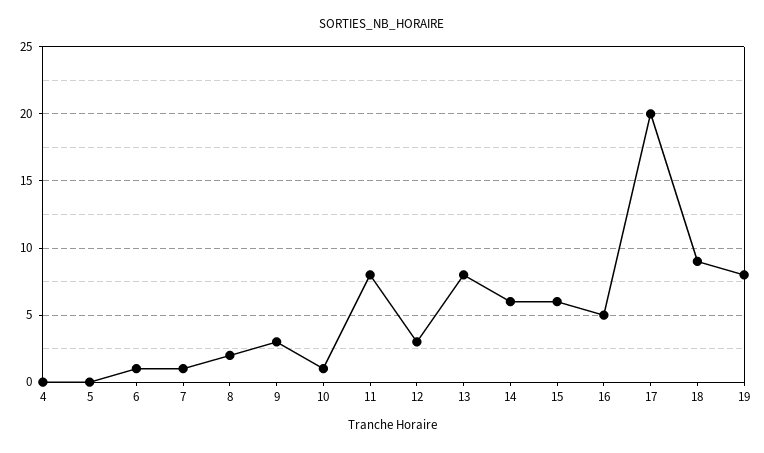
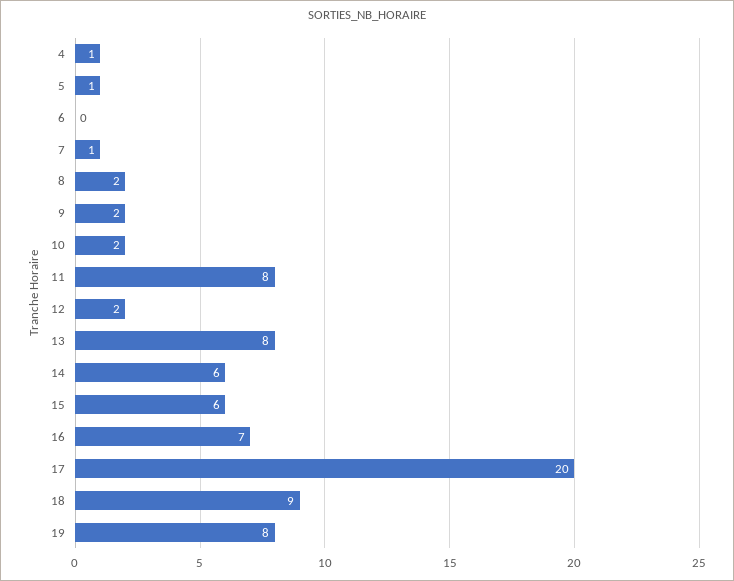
  {
-   "4": 0,
+   "4": 1,
-   "5": 0,
+   "5": 1,
-   "6": 1,
+   "6": 0,
    "7": 1,
    "8": 2,
-   "9": 3,
+   "9": 2,
-   "10": 1,
+   "10": 2,
    "11": 8,
-   "12": 3,
+   "12": 2,
    "13": 8,
    "14": 6,
    "15": 6,
-   "16": 5,
+   "16": 7,
    "17": 20,
    "18": 9,
    "19": 8
  }

